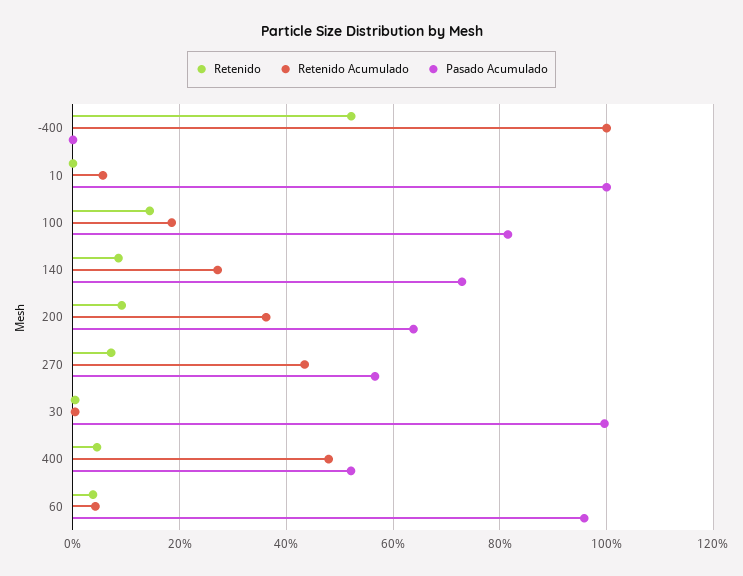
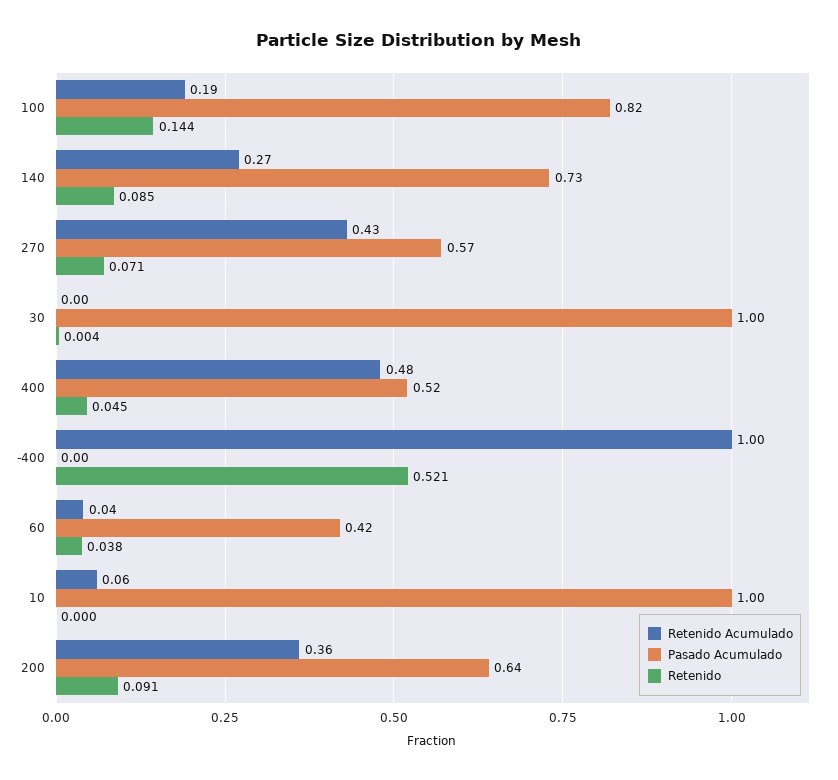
  {
    "Retenido": {
      "-400": 0.521,
      "10": 0,
      "100": 0.144,
      "140": 0.085,
      "200": 0.091,
      "270": 0.071,
      "30": 0.004,
      "400": 0.045,
      "60": 0.038
    },
    "Retenido Acumulado": {
      "-400": 1,
      "10": 0.06,
      "100": 0.19,
      "140": 0.27,
      "200": 0.36,
      "270": 0.43,
      "30": 0,
      "400": 0.48,
      "60": 0.04
    },
    "Pasado Acumulado": {
      "-400": 0,
      "10": 1,
      "100": 0.82,
      "140": 0.73,
      "200": 0.64,
      "270": 0.57,
      "30": 1,
      "400": 0.52,
-     "60": 0.96
+     "60": 0.42
    }
  }

